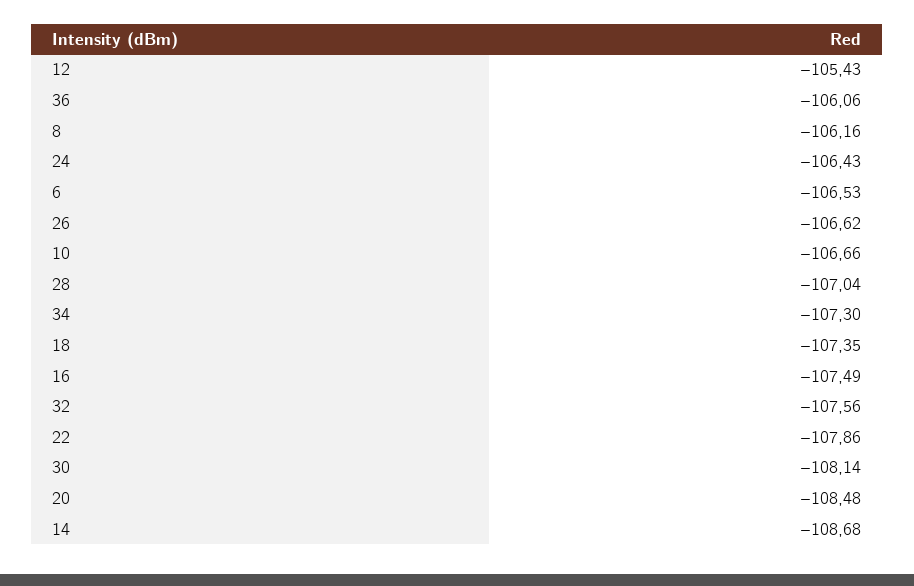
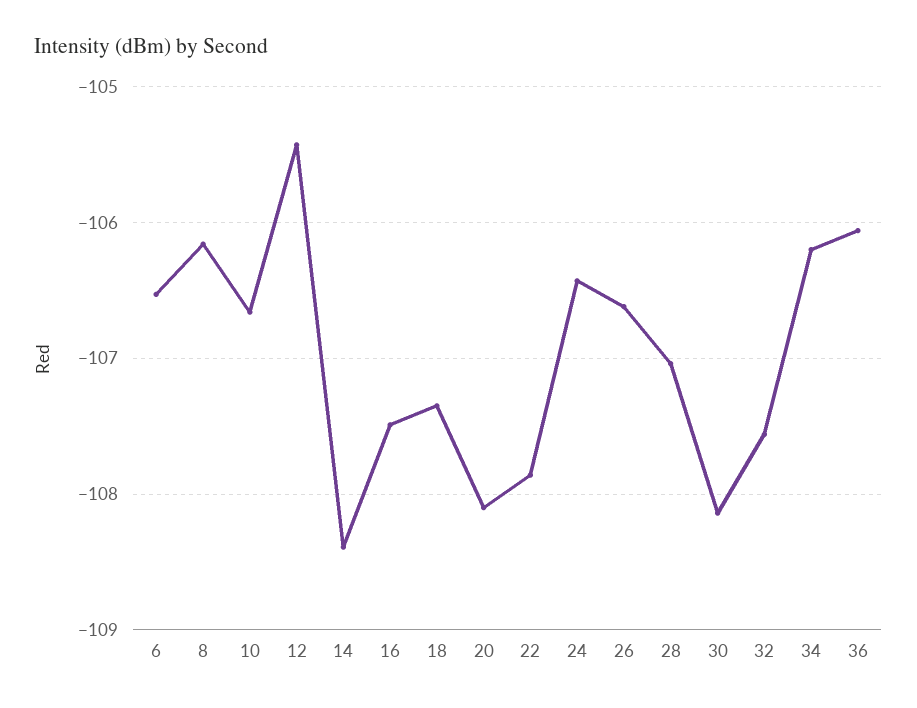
  {
    "12": -105.43,
    "36": -106.06,
    "8": -106.16,
    "24": -106.43,
    "6": -106.53,
    "26": -106.62,
    "10": -106.66,
    "28": -107.04,
-   "34": -107.3,
+   "34": -106.2,
    "18": -107.35,
    "16": -107.49,
    "32": -107.56,
    "22": -107.86,
    "30": -108.14,
-   "20": -108.48,
+   "20": -108.1,
-   "14": -108.68
+   "14": -108.4
  }

